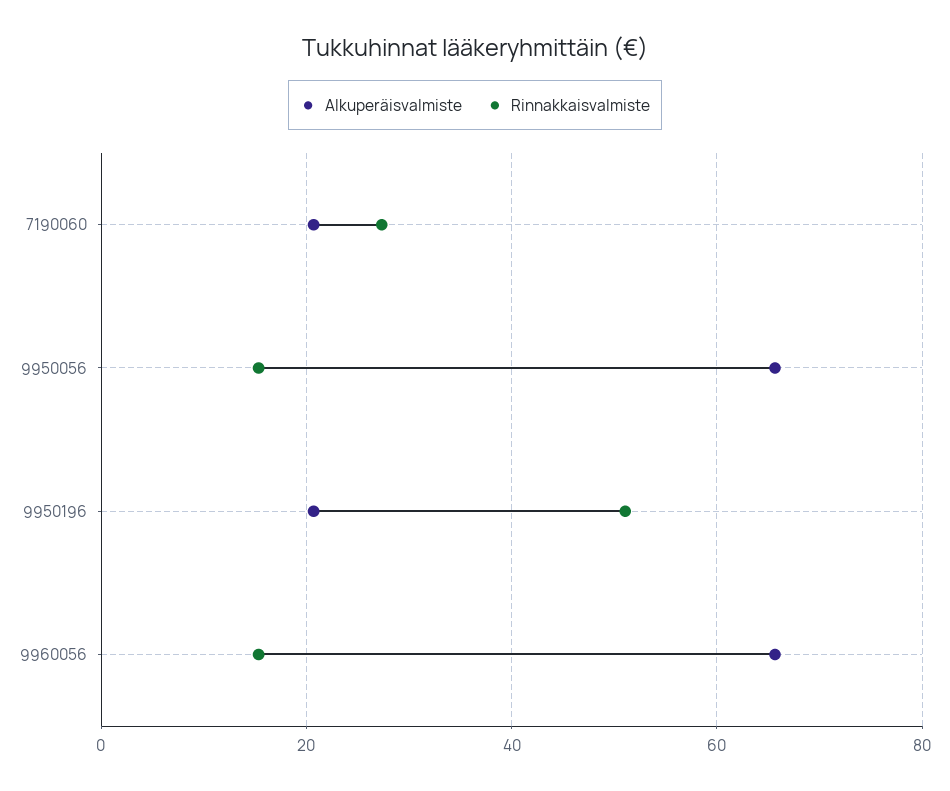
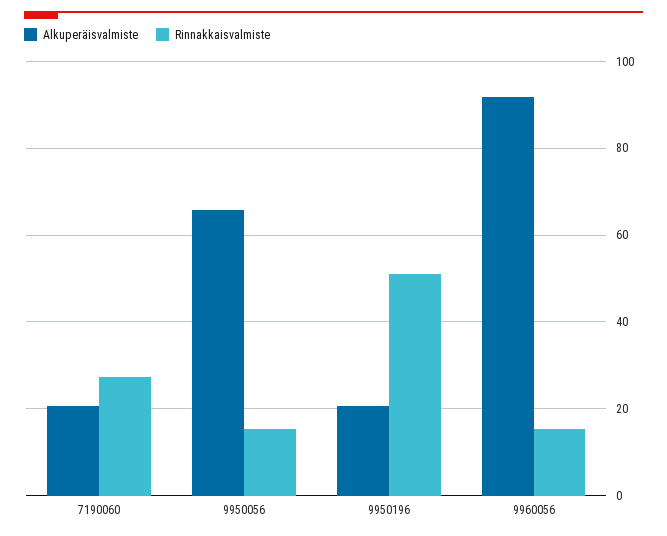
  {
    "Alkuperäisvalmiste": {
      "7190060": 20,
      "9950056": 66,
      "9950196": 20,
-     "9960056": 66
+     "9960056": 92
    },
    "Rinnakkaisvalmiste": {
      "7190060": 28,
      "9950056": 16,
      "9950196": 52,
      "9960056": 16
    }
  }

